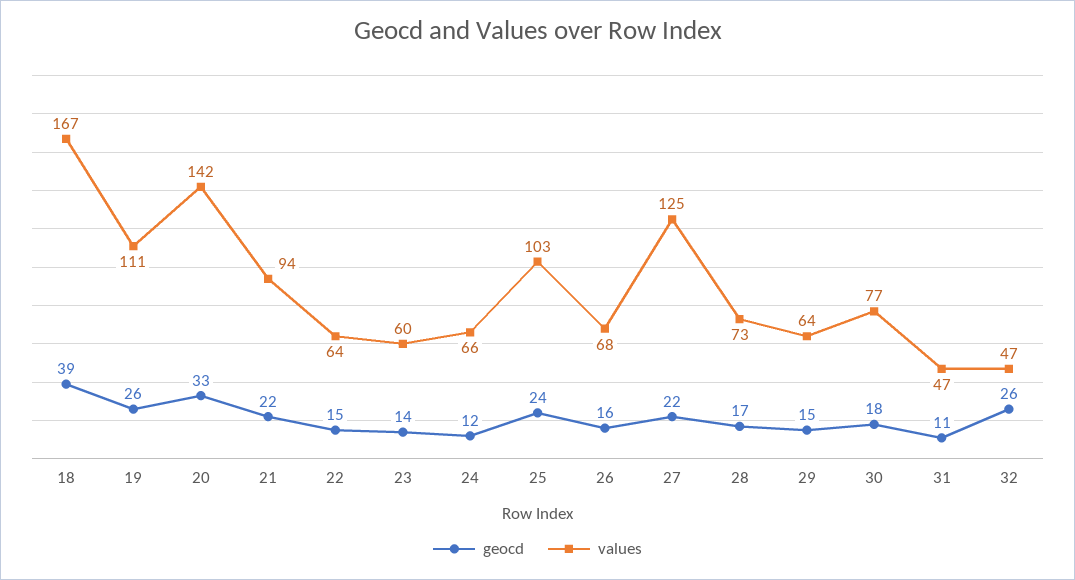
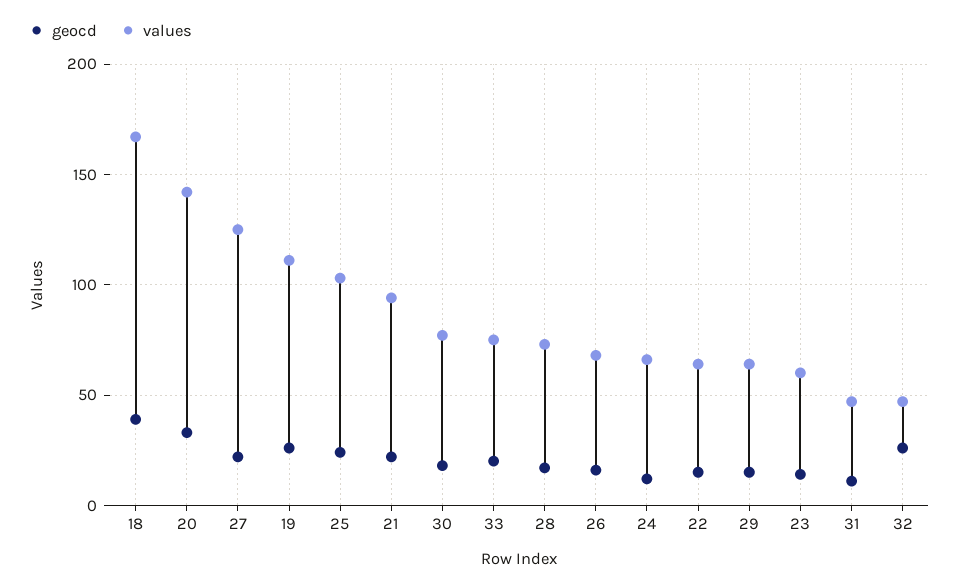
  {
    "geocd": {
      "18": 39,
      "19": 26,
      "20": 33,
      "21": 22,
      "22": 15,
      "23": 14,
      "24": 12,
      "25": 24,
      "26": 16,
      "27": 22,
      "28": 17,
      "29": 15,
      "30": 18,
      "31": 11,
-     "32": 26
+     "32": 26,
+     "33": 20
    },
    "values": {
      "18": 167,
      "19": 111,
      "20": 142,
      "21": 94,
      "22": 64,
      "23": 60,
      "24": 66,
      "25": 103,
      "26": 68,
      "27": 125,
      "28": 73,
      "29": 64,
      "30": 77,
      "31": 47,
-     "32": 47
+     "32": 47,
+     "33": 75
    }
  }

